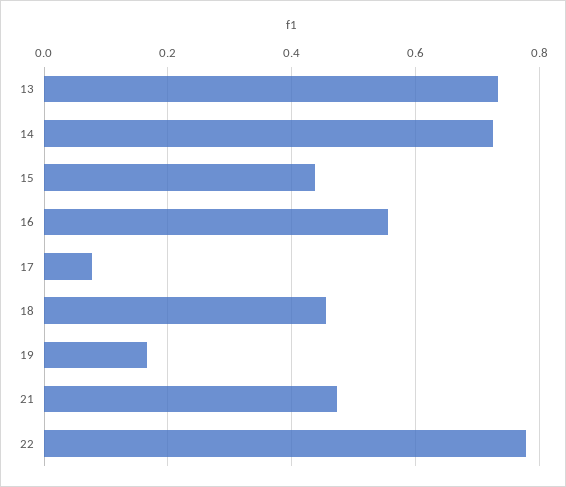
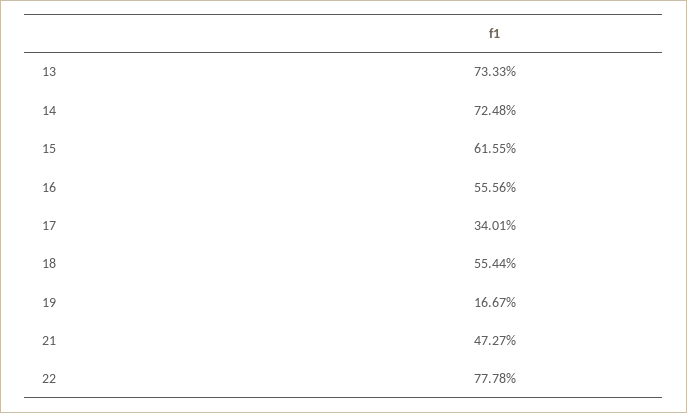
  {
    "13": 0.7333,
    "14": 0.7248,
-   "15": 0.44,
+   "15": 0.6155,
    "16": 0.5556,
-   "17": 0.08,
+   "17": 0.3401,
-   "18": 0.46,
+   "18": 0.5544,
    "19": 0.1667,
    "21": 0.4727,
    "22": 0.7778
  }

